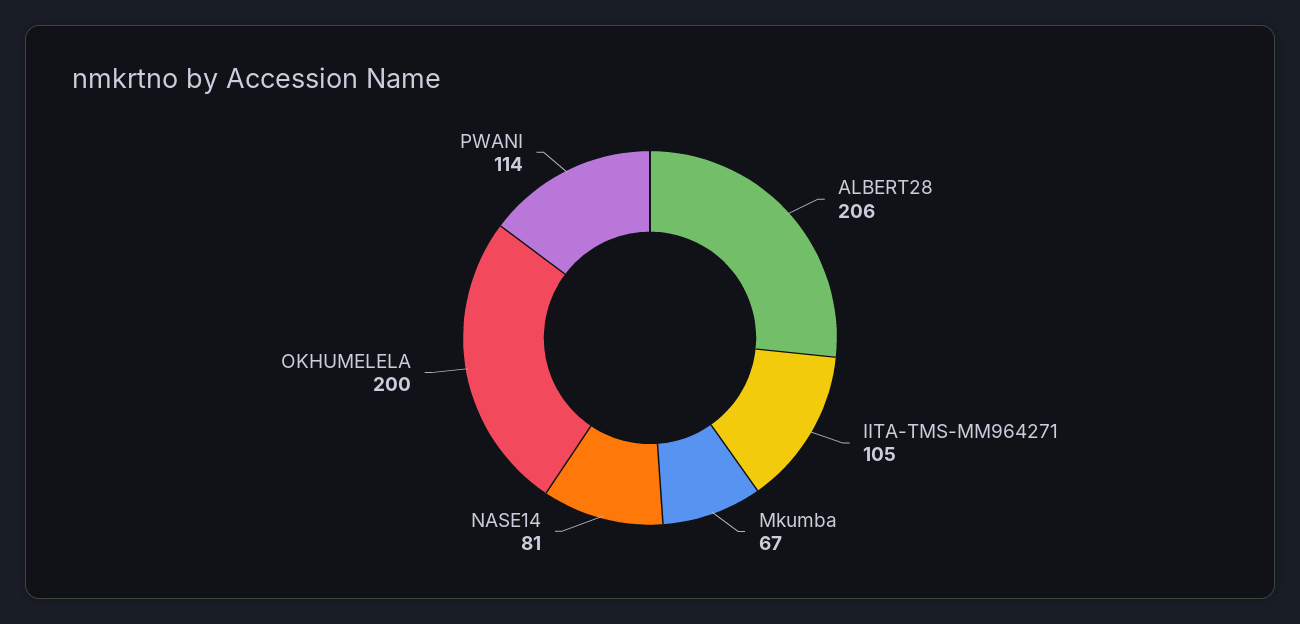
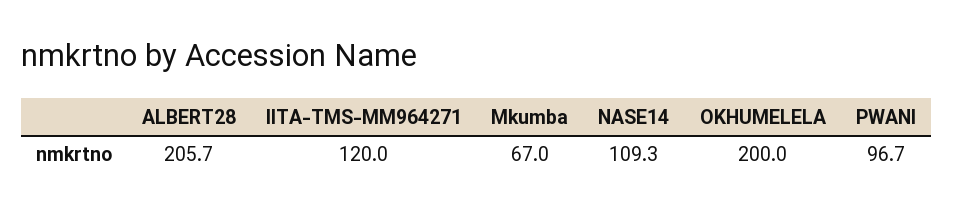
  {
    "ALBERT28": 205.7,
-   "IITA-TMS-MM964271": 105,
+   "IITA-TMS-MM964271": 120,
    "Mkumba": 67,
-   "NASE14": 81,
+   "NASE14": 109.3,
    "OKHUMELELA": 200,
-   "PWANI": 114
+   "PWANI": 96.7
  }

